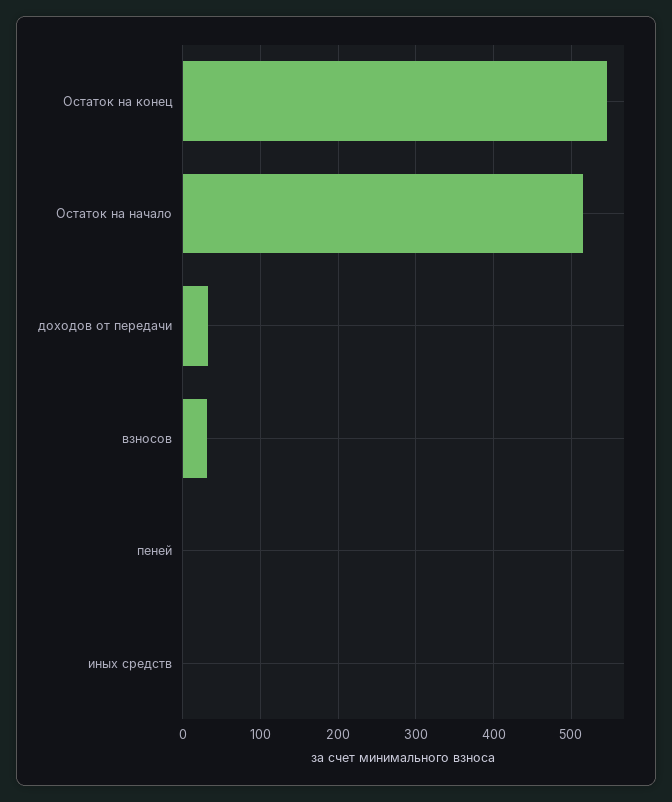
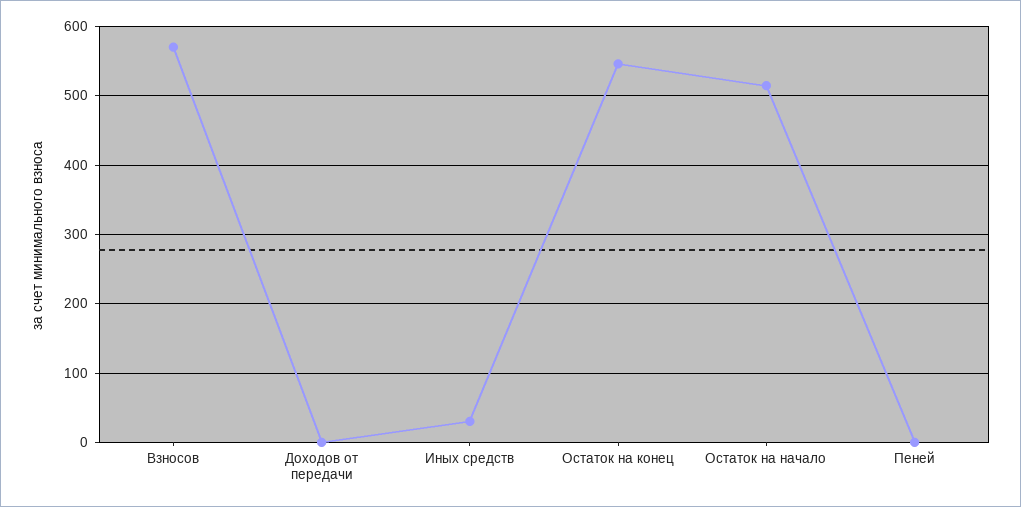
  {
    "Остаток на конец": 550,
    "Остаток на начало": 510,
-   "доходов от передачи": 30,
+   "доходов от передачи": 0,
-   "взносов": 30,
+   "взносов": 570,
    "пеней": 0,
-   "иных средств": 0
+   "иных средств": 30
  }

